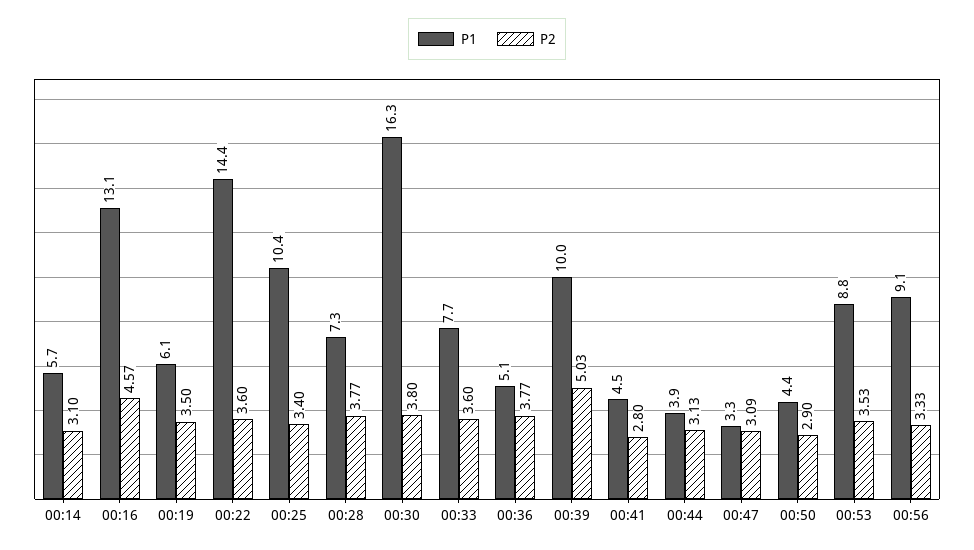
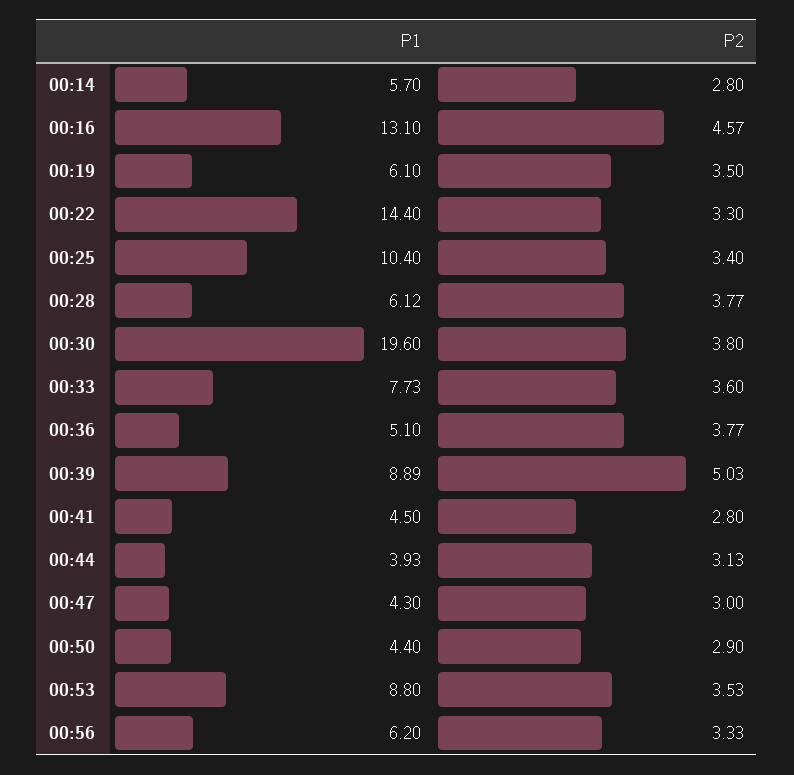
  {
    "P1": {
      "00:14": 5.7,
      "00:16": 13.1,
      "00:19": 6.1,
      "00:22": 14.4,
      "00:25": 10.4,
-     "00:28": 7.3,
+     "00:28": 6.12,
-     "00:30": 16.3,
+     "00:30": 19.6,
      "00:33": 7.73,
      "00:36": 5.1,
-     "00:39": 10,
+     "00:39": 8.89,
      "00:41": 4.5,
      "00:44": 3.93,
-     "00:47": 3.3,
+     "00:47": 4.3,
      "00:50": 4.4,
      "00:53": 8.8,
-     "00:56": 9.1
+     "00:56": 6.2
    },
    "P2": {
-     "00:14": 3.1,
+     "00:14": 2.8,
      "00:16": 4.57,
      "00:19": 3.5,
-     "00:22": 3.6,
+     "00:22": 3.3,
      "00:25": 3.4,
      "00:28": 3.77,
      "00:30": 3.8,
      "00:33": 3.6,
      "00:36": 3.77,
      "00:39": 5.03,
      "00:41": 2.8,
      "00:44": 3.13,
-     "00:47": 3.09,
+     "00:47": 3,
      "00:50": 2.9,
      "00:53": 3.53,
      "00:56": 3.33
    }
  }

